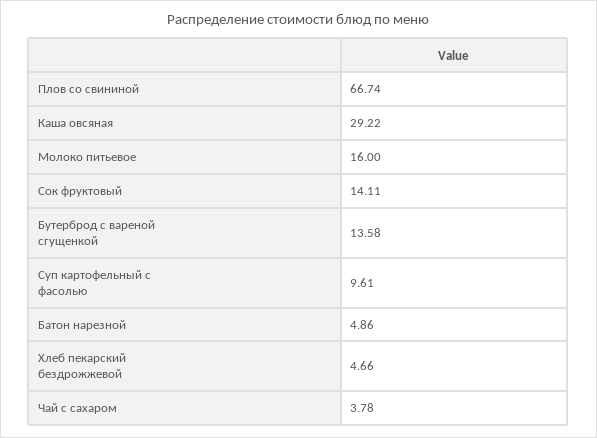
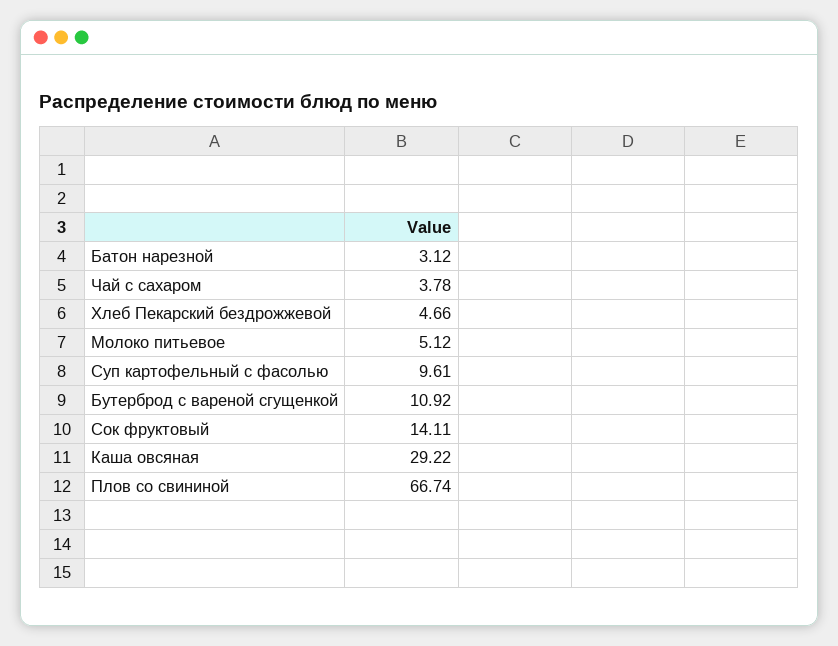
  {
    "Плов со свининой": 66.74,
    "Каша овсяная": 29.22,
-   "Молоко питьевое": 16,
+   "Молоко питьевое": 5.12,
    "Сок фруктовый": 14.11,
-   "Бутерброд с вареной сгущенкой": 13.58,
+   "Бутерброд с вареной сгущенкой": 10.92,
    "Суп картофельный с фасолью": 9.61,
-   "Батон нарезной": 4.86,
+   "Батон нарезной": 3.12,
    "Хлеб пекарский бездрожжевой": 4.66,
    "Чай с сахаром": 3.78
  }

